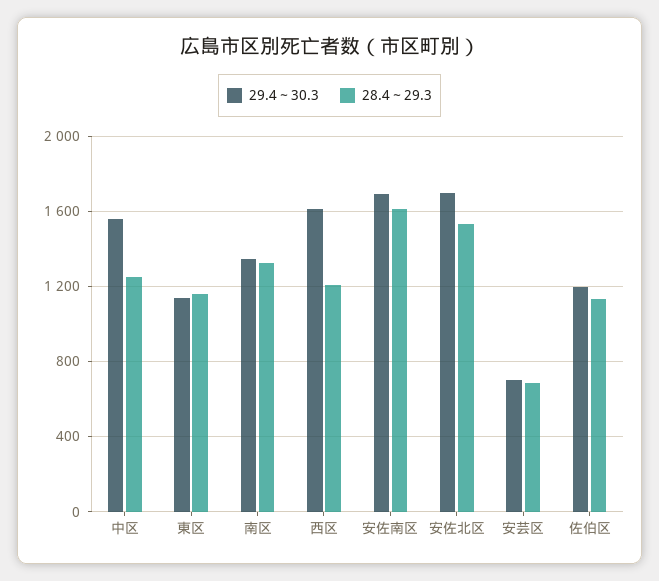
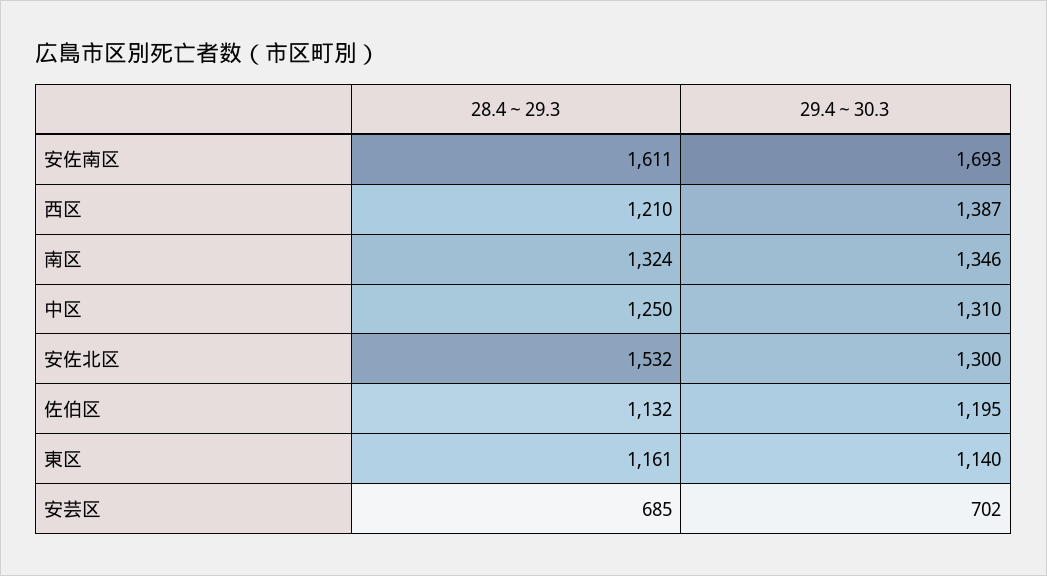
  {
    "29.4～30.3": {
-     "中区": 1550,
+     "中区": 1310,
      "東区": 1140,
      "南区": 1346,
-     "西区": 1600,
+     "西区": 1387,
      "安佐南区": 1693,
-     "安佐北区": 1700,
+     "安佐北区": 1300,
      "安芸区": 702,
      "佐伯区": 1195
    },
    "28.4～29.3": {
      "中区": 1250,
      "東区": 1161,
      "南区": 1324,
      "西区": 1210,
      "安佐南区": 1611,
      "安佐北区": 1532,
      "安芸区": 685,
      "佐伯区": 1132
    }
  }

